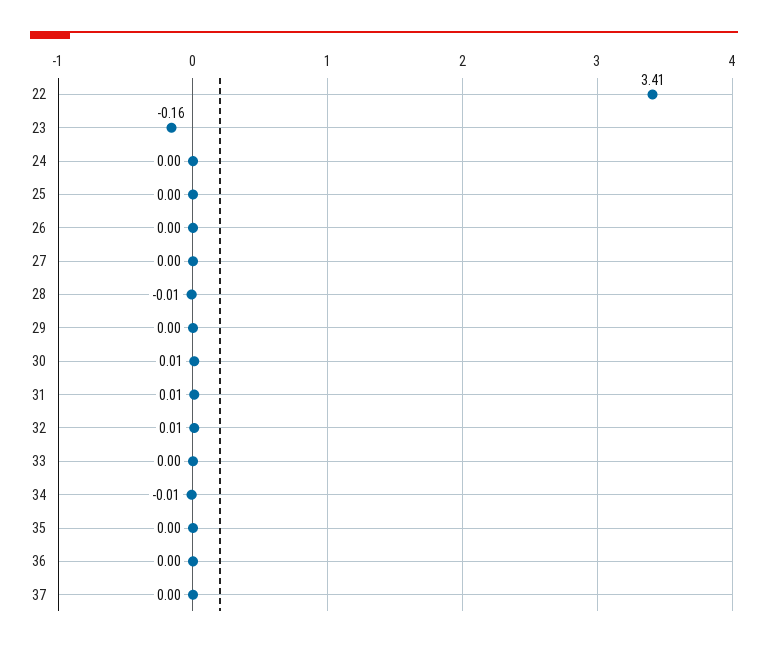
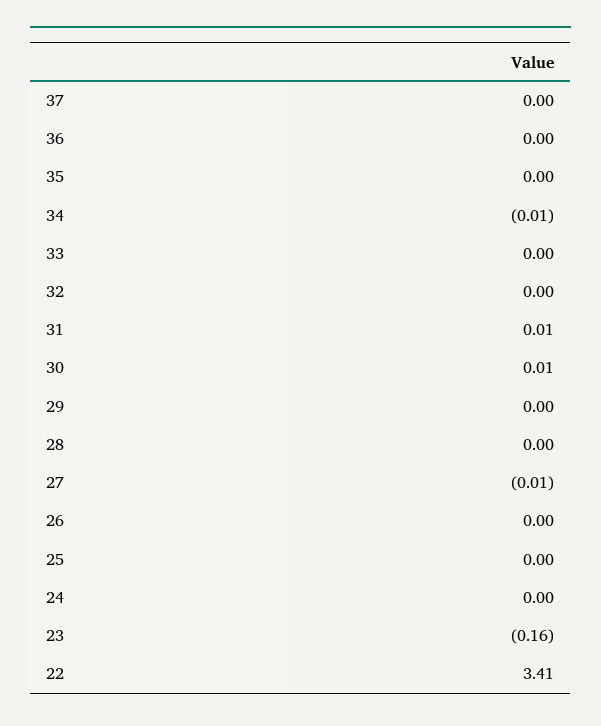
  {
    "22": 3.41,
    "23": -0.16,
    "24": 0,
    "25": 0,
    "26": 0,
-   "27": 0,
+   "27": -0.01,
-   "28": -0.01,
+   "28": 0,
    "29": 0,
    "30": 0.01,
    "31": 0.01,
-   "32": 0.01,
+   "32": 0,
    "33": 0,
    "34": -0.01,
    "35": 0,
    "36": 0,
    "37": 0
  }

